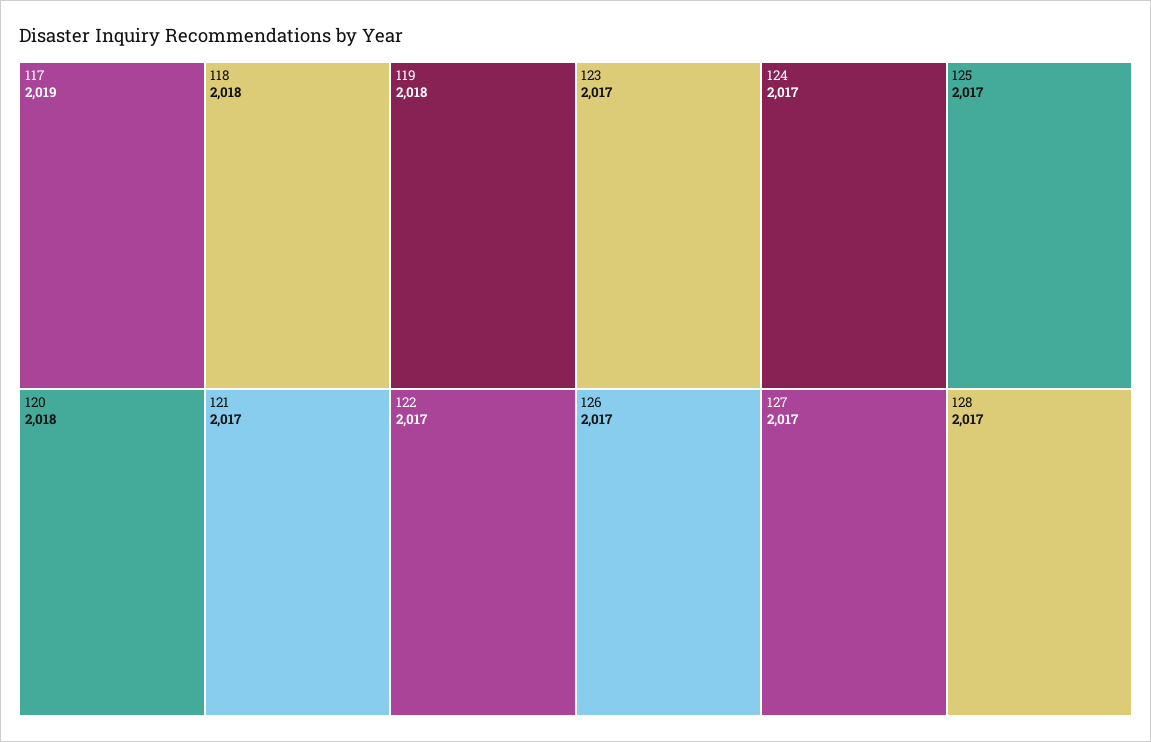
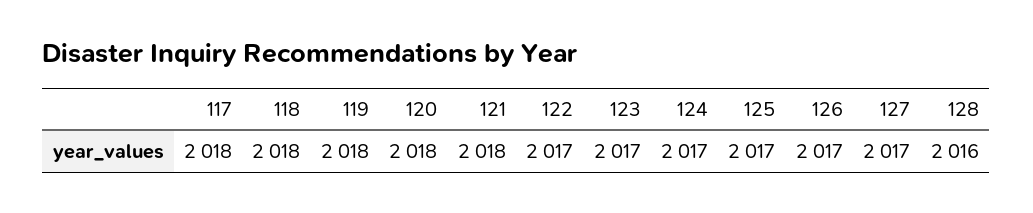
  {
-   "117": 2019,
+   "117": 2018,
    "118": 2018,
    "119": 2018,
    "120": 2018,
-   "121": 2017,
+   "121": 2018,
    "122": 2017,
    "123": 2017,
    "124": 2017,
    "125": 2017,
    "126": 2017,
    "127": 2017,
-   "128": 2017
+   "128": 2016
  }

